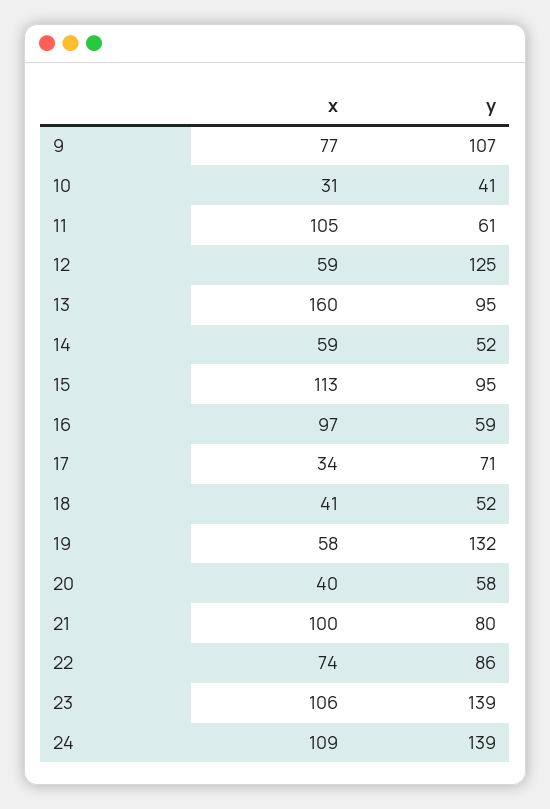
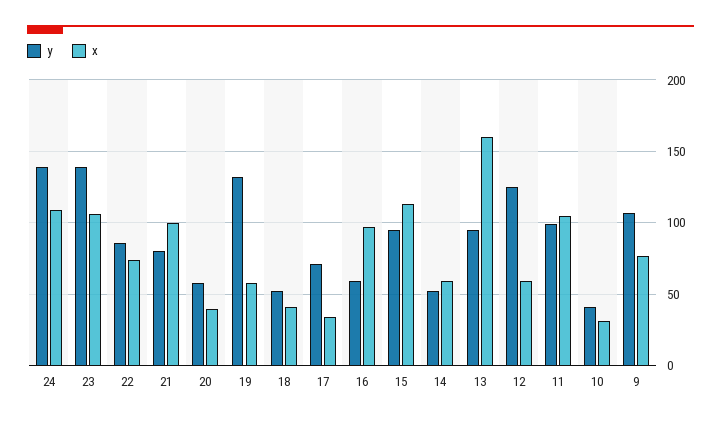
  {
    "x": {
      "9": 77,
      "10": 31,
      "11": 105,
      "12": 59,
      "13": 160,
      "14": 59,
      "15": 113,
      "16": 97,
      "17": 34,
      "18": 41,
      "19": 58,
      "20": 40,
      "21": 100,
      "22": 74,
      "23": 106,
      "24": 109
    },
    "y": {
      "9": 107,
      "10": 41,
-     "11": 61,
+     "11": 100,
      "12": 125,
      "13": 95,
      "14": 52,
      "15": 95,
      "16": 59,
      "17": 71,
      "18": 52,
      "19": 132,
      "20": 58,
      "21": 80,
      "22": 86,
      "23": 139,
      "24": 139
    }
  }

